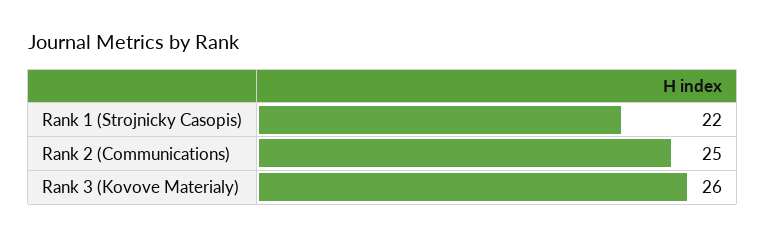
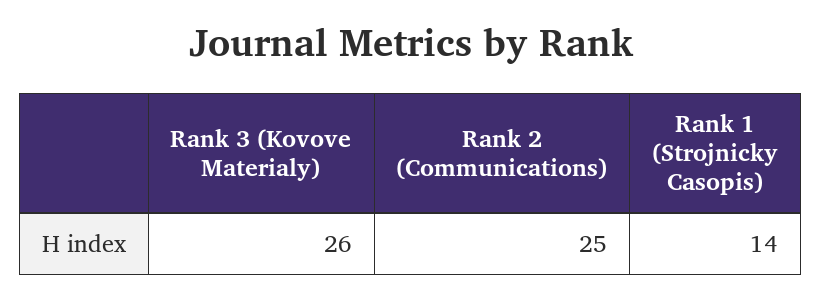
  {
-   "Rank 1 (Strojnicky Casopis)": 22,
+   "Rank 1 (Strojnicky Casopis)": 14,
    "Rank 2 (Communications)": 25,
    "Rank 3 (Kovove Materialy)": 26
  }

